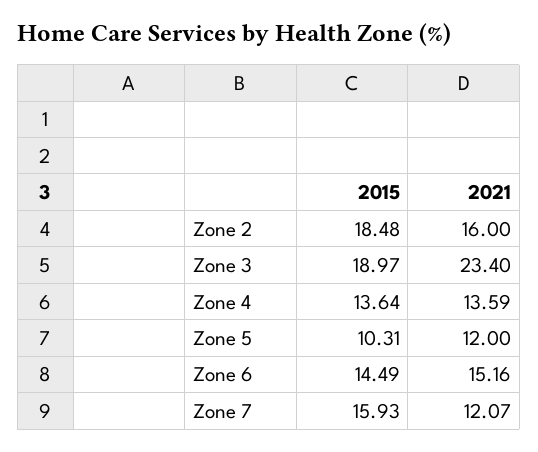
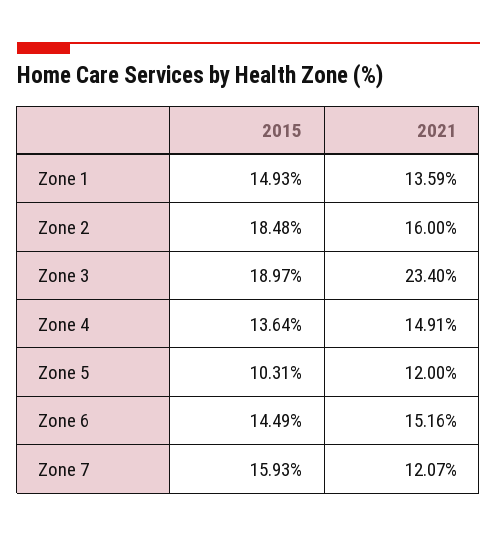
  {
    "2015": {
      "Zone 2": 18.48,
      "Zone 3": 18.97,
      "Zone 4": 13.64,
      "Zone 5": 10.31,
      "Zone 6": 14.49,
-     "Zone 7": 15.93
+     "Zone 7": 15.93,
+     "Zone 1": 14.93
    },
    "2021": {
      "Zone 2": 16,
      "Zone 3": 23.4,
-     "Zone 4": 13.59,
+     "Zone 4": 14.91,
      "Zone 5": 12,
      "Zone 6": 15.16,
-     "Zone 7": 12.07
+     "Zone 7": 12.07,
+     "Zone 1": 13.59
    }
  }

